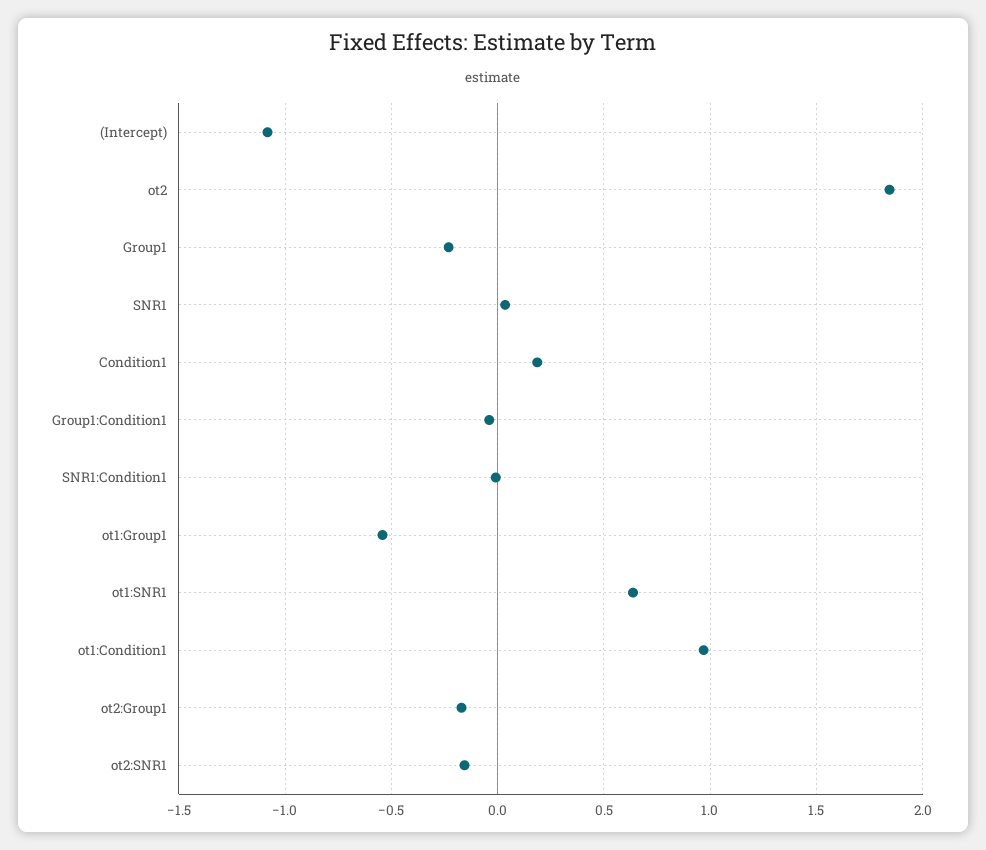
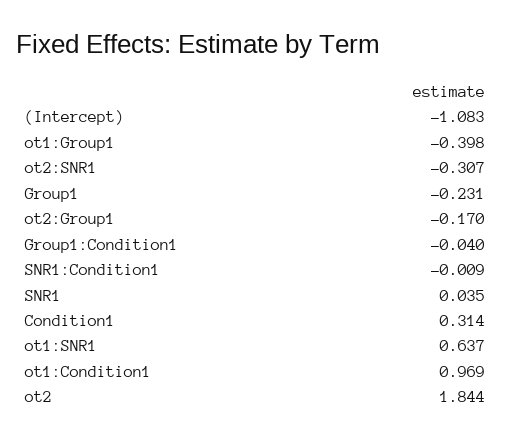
  {
    "(Intercept)": -1.083,
    "ot2": 1.844,
    "Group1": -0.231,
    "SNR1": 0.035,
-   "Condition1": 0.2,
+   "Condition1": 0.314,
    "Group1:Condition1": -0.04,
    "SNR1:Condition1": -0.009,
-   "ot1:Group1": -0.55,
+   "ot1:Group1": -0.398,
    "ot1:SNR1": 0.637,
    "ot1:Condition1": 0.969,
    "ot2:Group1": -0.17,
-   "ot2:SNR1": -0.15
+   "ot2:SNR1": -0.307
  }

